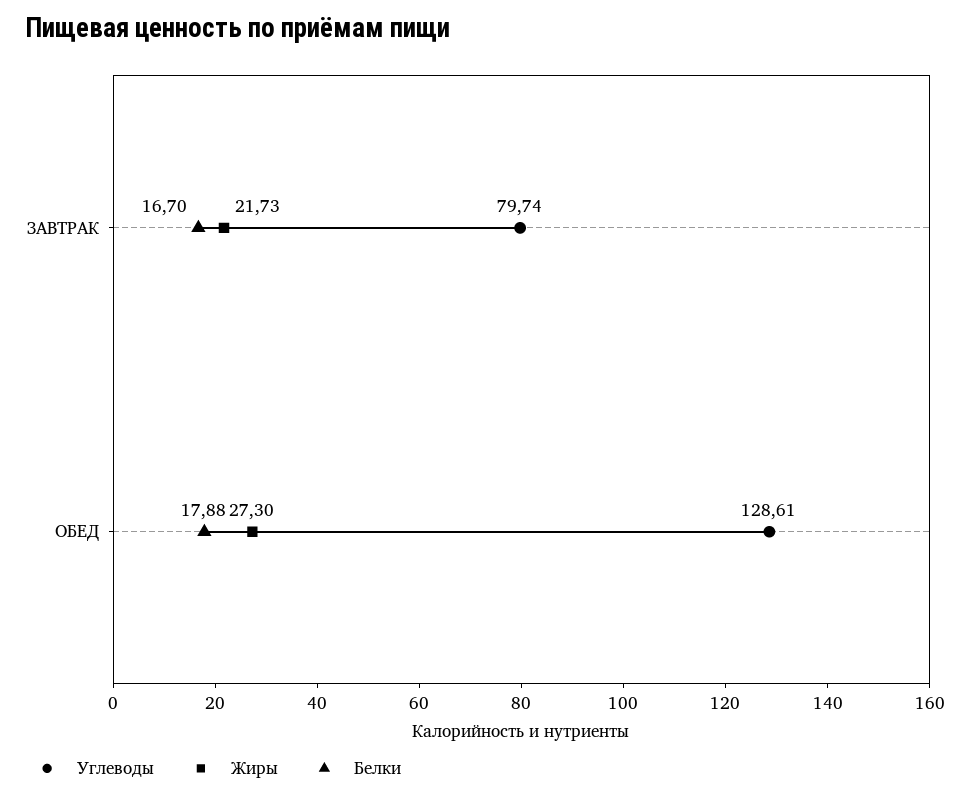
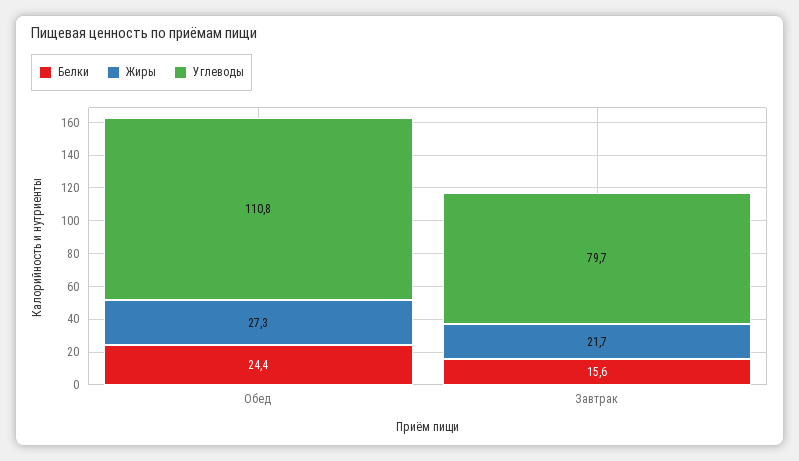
  {
    "Углеводы": {
      "ЗАВТРАК": 79.74,
-     "ОБЕД": 128.61
+     "ОБЕД": 110.8
    },
    "Жиры": {
      "ЗАВТРАК": 21.73,
      "ОБЕД": 27.3
    },
    "Белки": {
-     "ЗАВТРАК": 16.7,
+     "ЗАВТРАК": 15.6,
-     "ОБЕД": 17.88
+     "ОБЕД": 24.4
    }
  }

